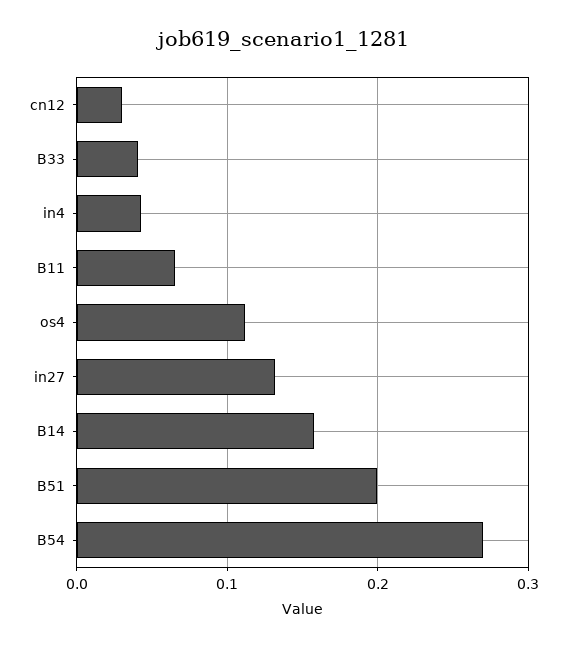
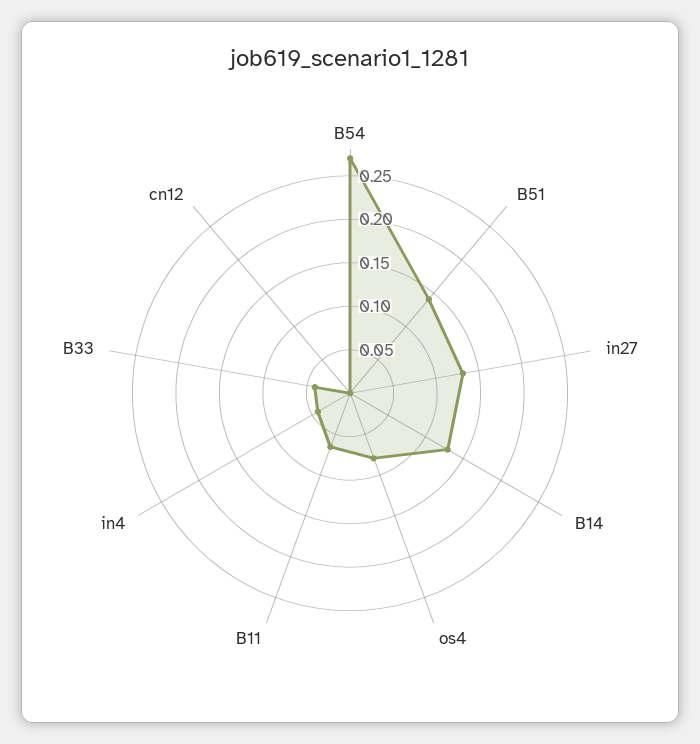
  {
-   "cn12": 0.03,
+   "cn12": 0,
    "B33": 0.04,
    "in4": 0.04,
    "B11": 0.07,
-   "os4": 0.11,
+   "os4": 0.08,
    "in27": 0.13,
-   "B14": 0.16,
+   "B14": 0.13,
-   "B51": 0.2,
+   "B51": 0.14,
    "B54": 0.27
  }

